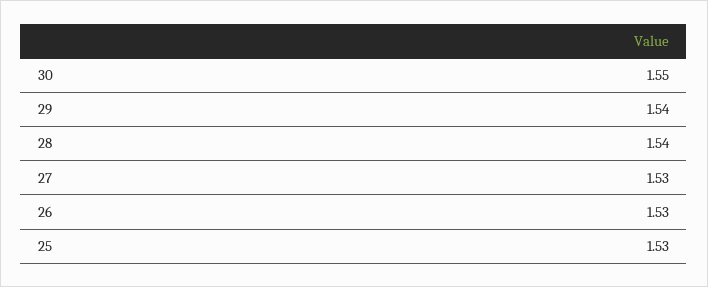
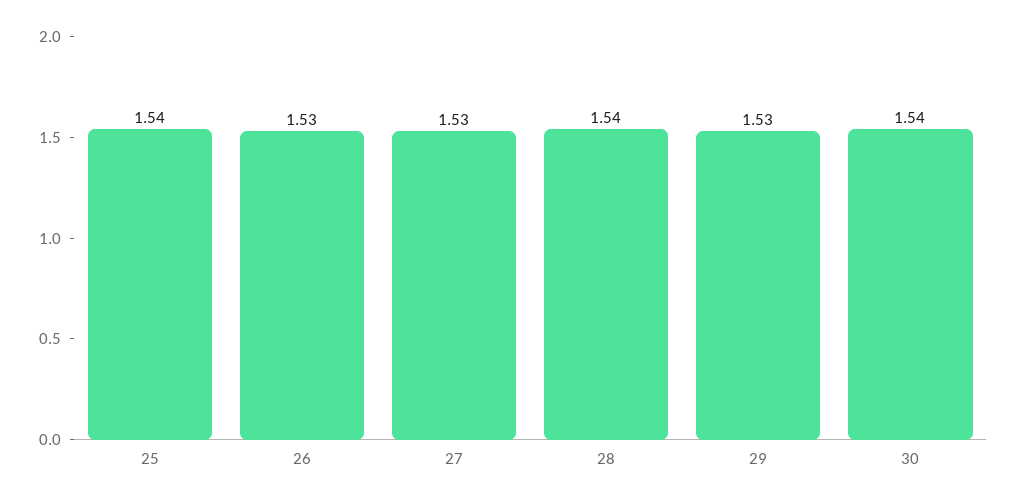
  {
-   "30": 1.55,
+   "30": 1.54,
-   "29": 1.54,
+   "29": 1.53,
    "28": 1.54,
    "27": 1.53,
    "26": 1.53,
-   "25": 1.53
+   "25": 1.54
  }

